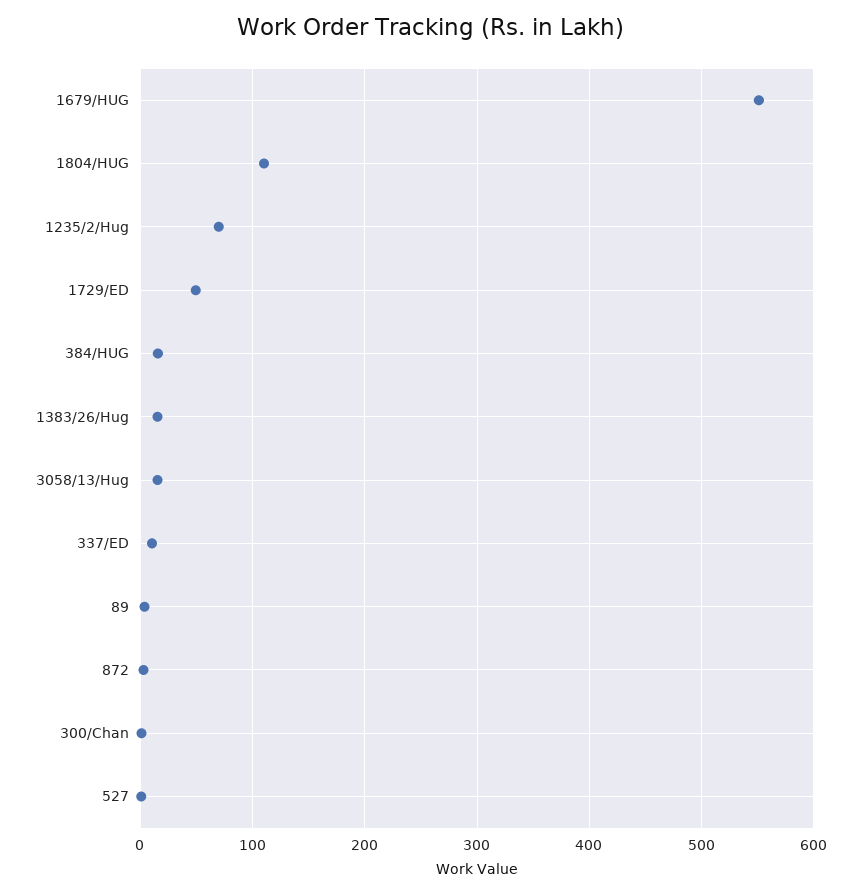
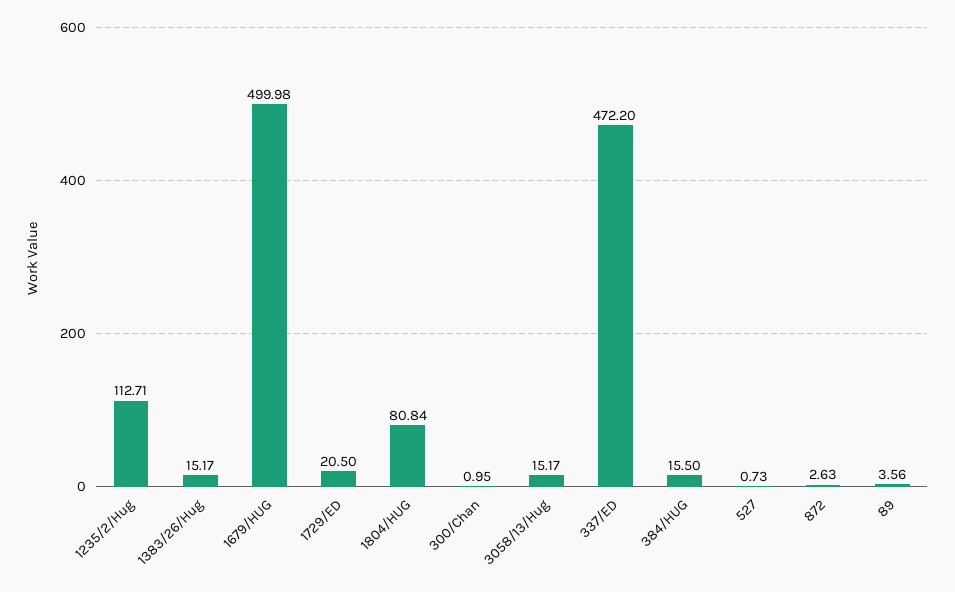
  {
-   "1679/HUG": 550,
+   "1679/HUG": 499.98,
-   "1804/HUG": 110,
+   "1804/HUG": 80.84,
-   "1235/2/Hug": 70,
+   "1235/2/Hug": 112.71,
-   "1729/ED": 50,
+   "1729/ED": 20.5,
    "384/HUG": 15.5,
    "1383/26/Hug": 15.17,
    "3058/13/Hug": 15.17,
-   "337/ED": 10,
+   "337/ED": 472.2,
    "89": 3.56,
    "872": 2.63,
    "300/Chan": 0.95,
    "527": 0.73
  }

